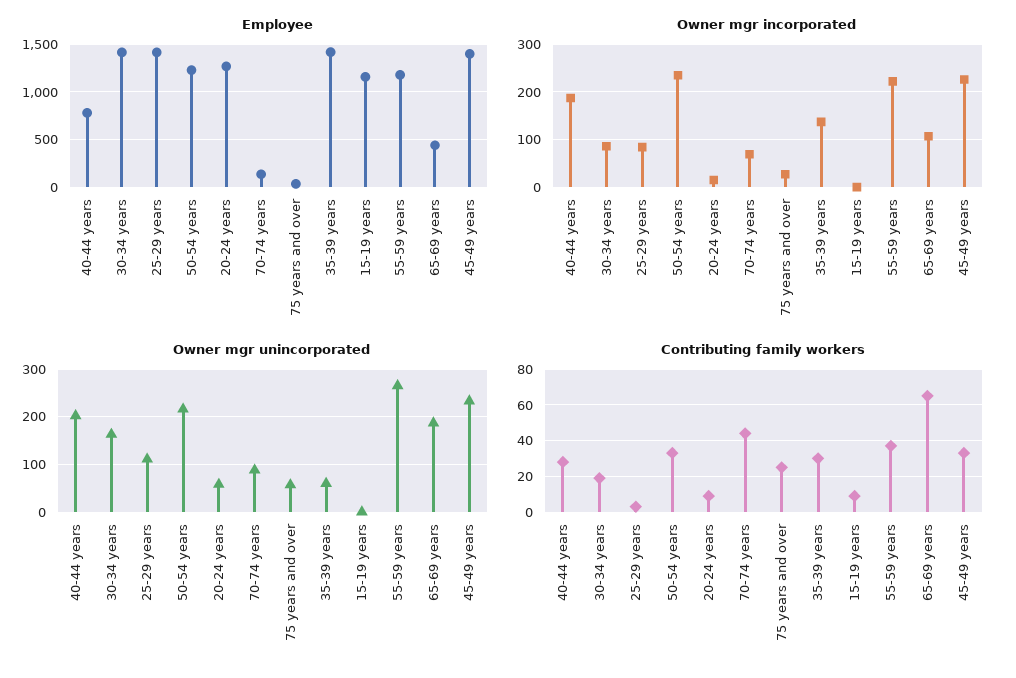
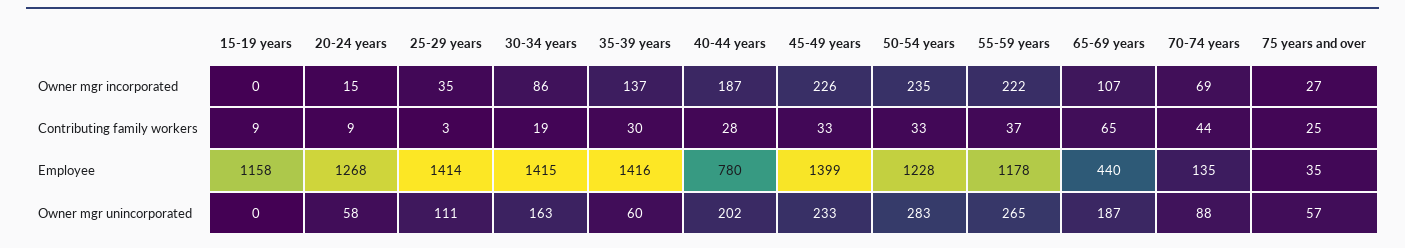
  {
    "Employee": {
      "40-44 years": 780,
      "30-34 years": 1415,
      "25-29 years": 1414,
      "50-54 years": 1228,
      "20-24 years": 1268,
      "70-74 years": 135,
      "75 years and over": 35,
      "35-39 years": 1416,
      "15-19 years": 1158,
      "55-59 years": 1178,
      "65-69 years": 440,
      "45-49 years": 1399
    },
    "Owner mgr incorporated": {
      "40-44 years": 187,
      "30-34 years": 86,
-     "25-29 years": 80,
+     "25-29 years": 35,
      "50-54 years": 235,
      "20-24 years": 15,
      "70-74 years": 69,
      "75 years and over": 27,
      "35-39 years": 137,
      "15-19 years": 0,
      "55-59 years": 222,
      "65-69 years": 107,
      "45-49 years": 226
    },
    "Owner mgr unincorporated": {
      "40-44 years": 202,
      "30-34 years": 163,
      "25-29 years": 111,
-     "50-54 years": 220,
+     "50-54 years": 283,
      "20-24 years": 58,
      "70-74 years": 88,
      "75 years and over": 57,
      "35-39 years": 60,
      "15-19 years": 0,
      "55-59 years": 265,
      "65-69 years": 187,
      "45-49 years": 233
    },
    "Contributing family workers": {
      "40-44 years": 28,
      "30-34 years": 19,
      "25-29 years": 3,
      "50-54 years": 33,
      "20-24 years": 9,
      "70-74 years": 44,
      "75 years and over": 25,
      "35-39 years": 30,
      "15-19 years": 9,
      "55-59 years": 37,
      "65-69 years": 65,
      "45-49 years": 33
    }
  }

